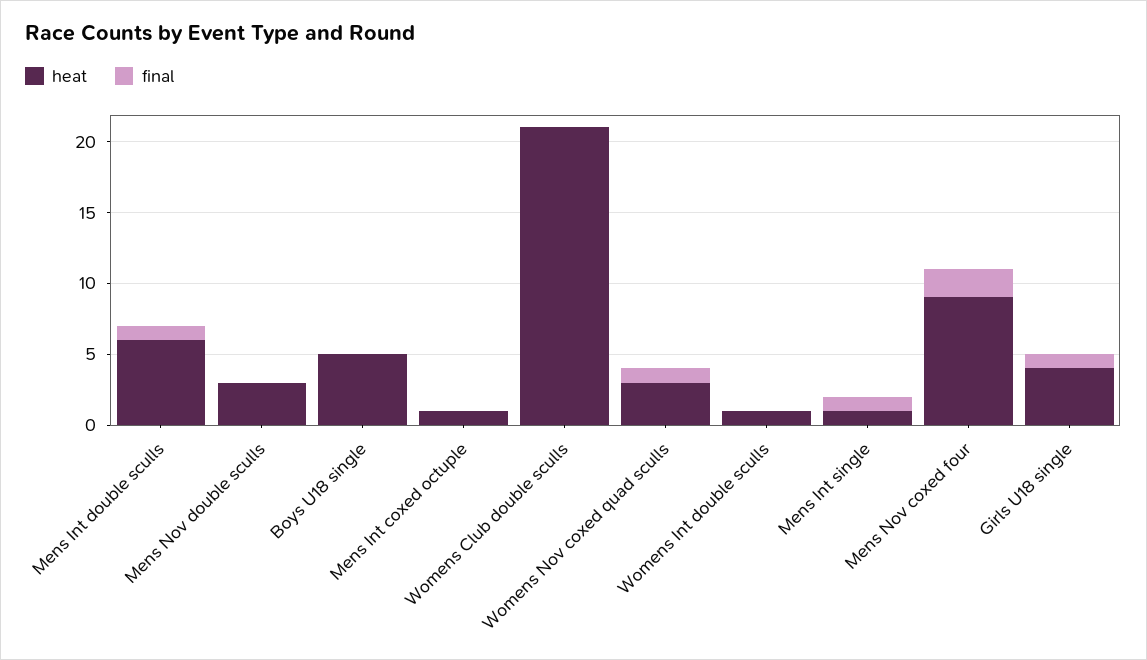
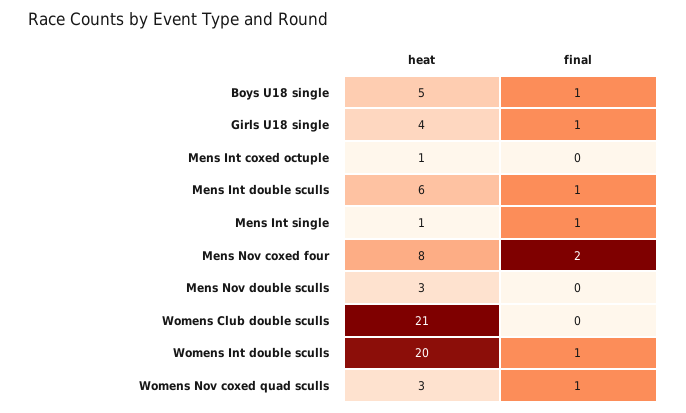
  {
    "heat": {
      "Mens Int double sculls": 6,
      "Mens Nov double sculls": 3,
      "Boys U18 single": 5,
      "Mens Int coxed octuple": 1,
      "Womens Club double sculls": 21,
      "Womens Nov coxed quad sculls": 3,
-     "Womens Int double sculls": 1,
+     "Womens Int double sculls": 20,
      "Mens Int single": 1,
-     "Mens Nov coxed four": 9,
+     "Mens Nov coxed four": 8,
      "Girls U18 single": 4
    },
    "final": {
      "Mens Int double sculls": 1,
      "Mens Nov double sculls": 0,
-     "Boys U18 single": 0,
+     "Boys U18 single": 1,
      "Mens Int coxed octuple": 0,
      "Womens Club double sculls": 0,
      "Womens Nov coxed quad sculls": 1,
-     "Womens Int double sculls": 0,
+     "Womens Int double sculls": 1,
      "Mens Int single": 1,
      "Mens Nov coxed four": 2,
      "Girls U18 single": 1
    }
  }

